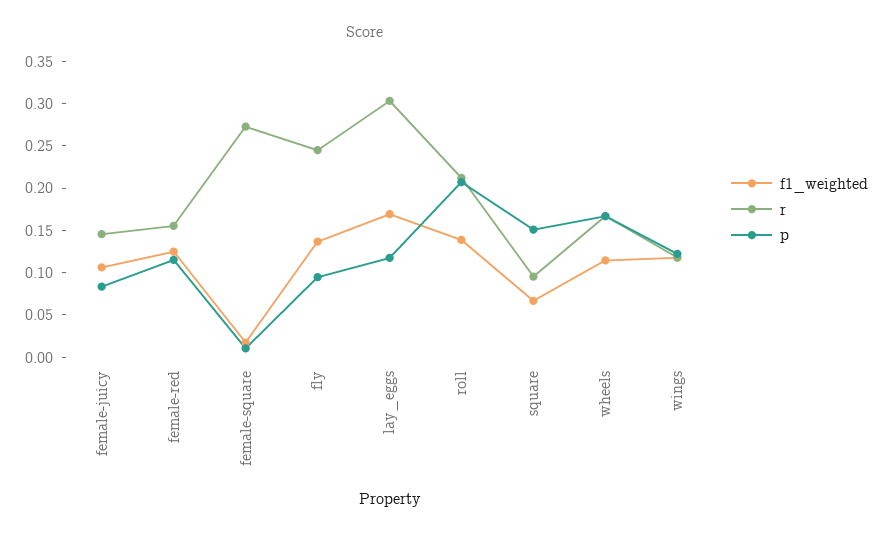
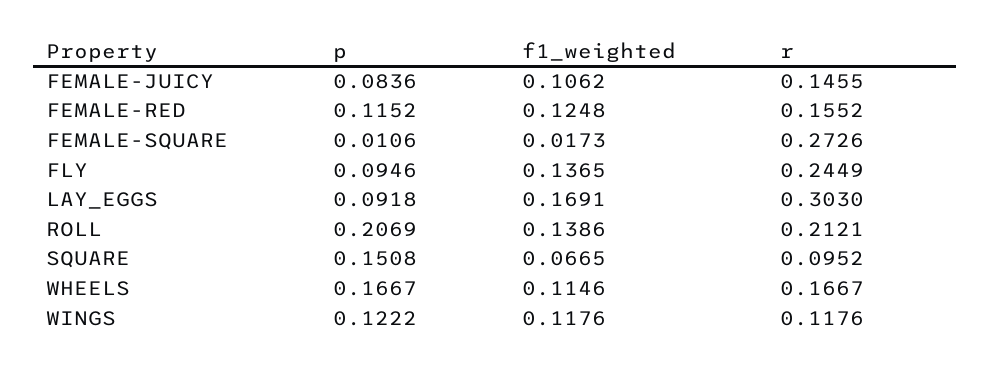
  {
    "f1_weighted": {
      "female-juicy": 0.1062,
      "female-red": 0.1248,
      "female-square": 0.0173,
      "fly": 0.1365,
      "lay_eggs": 0.1691,
      "roll": 0.1386,
      "square": 0.0665,
      "wheels": 0.1146,
      "wings": 0.1176
    },
    "r": {
      "female-juicy": 0.1455,
      "female-red": 0.1552,
      "female-square": 0.2726,
      "fly": 0.2449,
      "lay_eggs": 0.303,
      "roll": 0.2121,
      "square": 0.0952,
      "wheels": 0.1667,
      "wings": 0.1176
    },
    "p": {
      "female-juicy": 0.0836,
      "female-red": 0.1152,
      "female-square": 0.0106,
      "fly": 0.0946,
-     "lay_eggs": 0.12,
+     "lay_eggs": 0.0918,
      "roll": 0.2069,
      "square": 0.1508,
      "wheels": 0.1667,
      "wings": 0.1222
    }
  }

